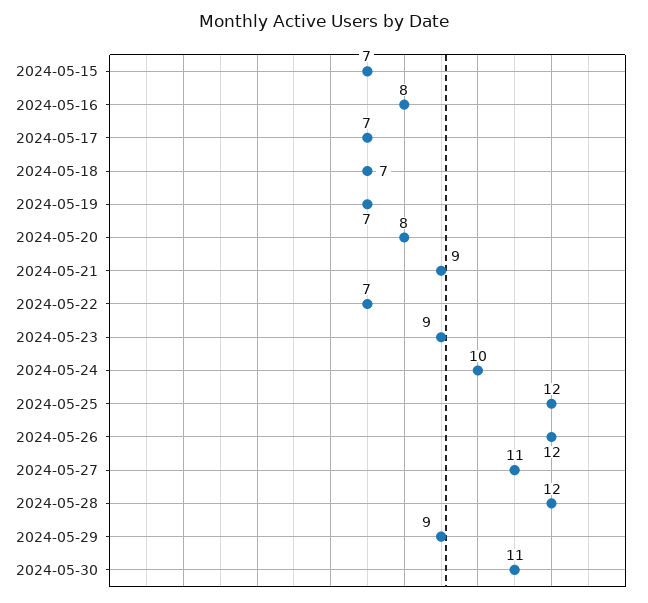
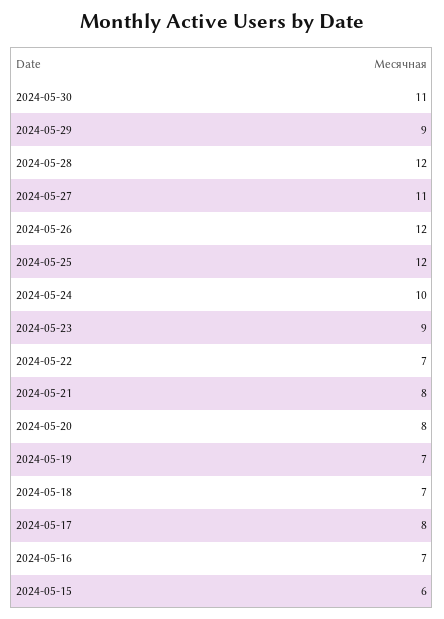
  {
-   "2024-05-15": 7,
+   "2024-05-15": 6,
-   "2024-05-16": 8,
+   "2024-05-16": 7,
-   "2024-05-17": 7,
+   "2024-05-17": 8,
    "2024-05-18": 7,
    "2024-05-19": 7,
    "2024-05-20": 8,
-   "2024-05-21": 9,
+   "2024-05-21": 8,
    "2024-05-22": 7,
    "2024-05-23": 9,
    "2024-05-24": 10,
    "2024-05-25": 12,
    "2024-05-26": 12,
    "2024-05-27": 11,
    "2024-05-28": 12,
    "2024-05-29": 9,
    "2024-05-30": 11
  }

